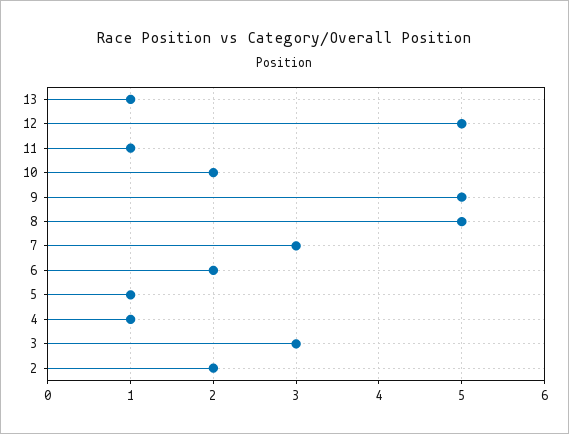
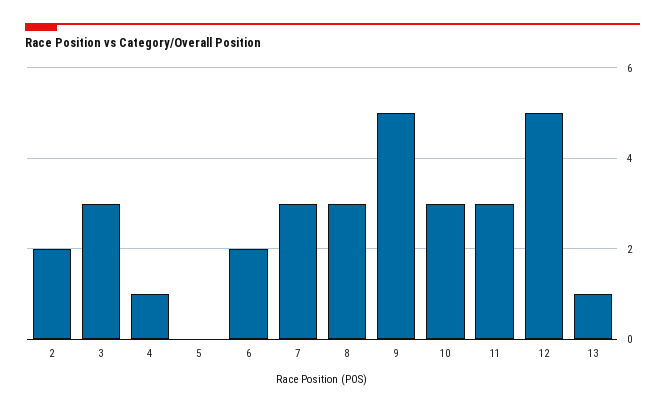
  {
    "13": 1,
    "12": 5,
-   "11": 1,
+   "11": 3,
-   "10": 2,
+   "10": 3,
    "9": 5,
-   "8": 5,
+   "8": 3,
    "7": 3,
    "6": 2,
-   "5": 1,
+   "5": 0,
    "4": 1,
    "3": 3,
    "2": 2
  }

